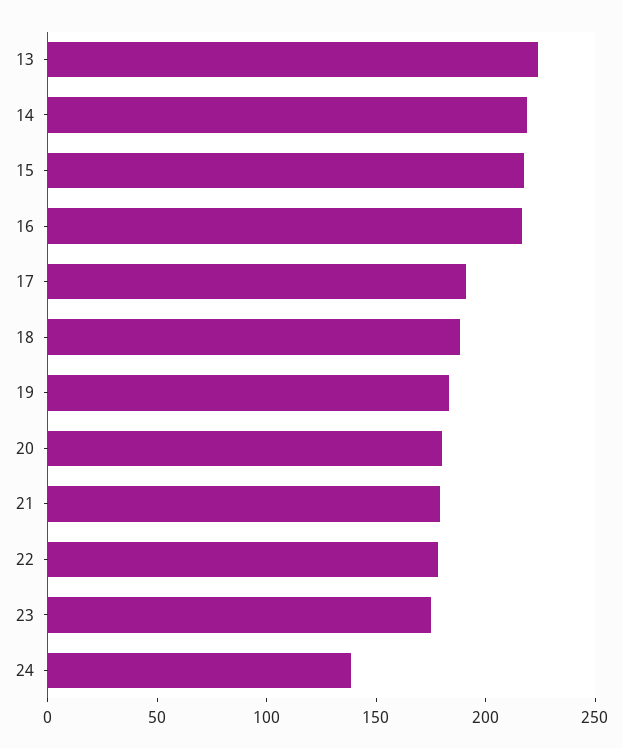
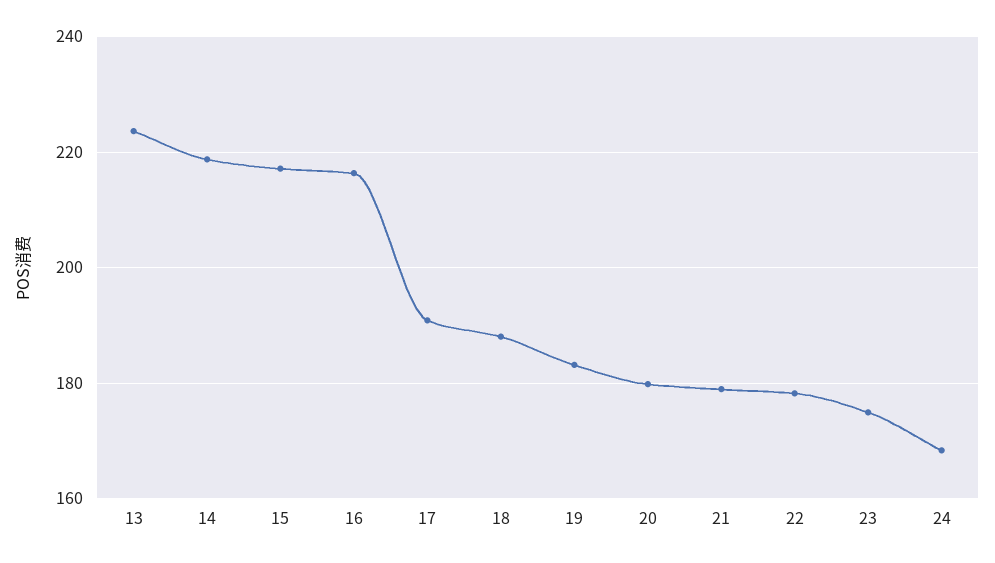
  {
    "13": 224,
    "14": 218,
    "15": 218,
    "16": 216,
    "17": 190,
    "18": 188,
    "19": 184,
    "20": 180,
    "21": 178,
    "22": 178,
    "23": 174,
-   "24": 140
+   "24": 168
  }

